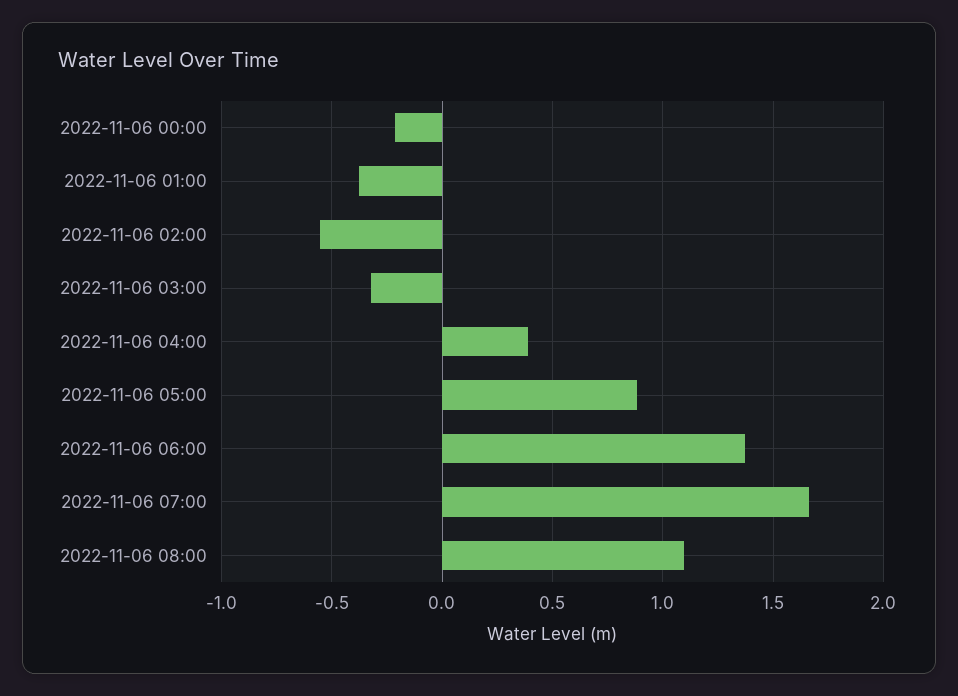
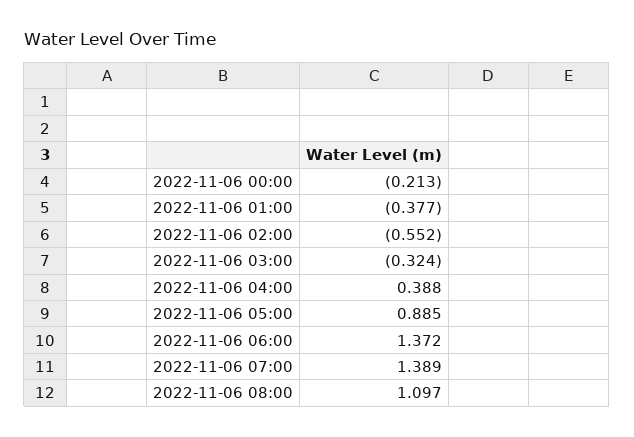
  {
    "2022-11-06 00:00": -0.213,
    "2022-11-06 01:00": -0.377,
    "2022-11-06 02:00": -0.552,
    "2022-11-06 03:00": -0.324,
    "2022-11-06 04:00": 0.388,
    "2022-11-06 05:00": 0.885,
    "2022-11-06 06:00": 1.372,
-   "2022-11-06 07:00": 1.65,
+   "2022-11-06 07:00": 1.389,
    "2022-11-06 08:00": 1.097
  }

